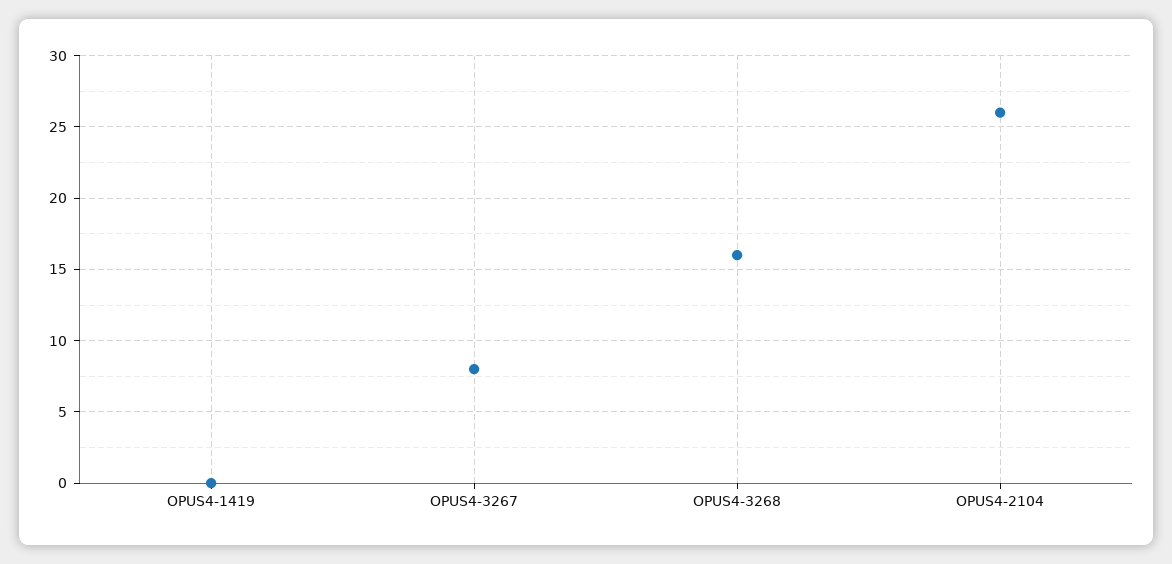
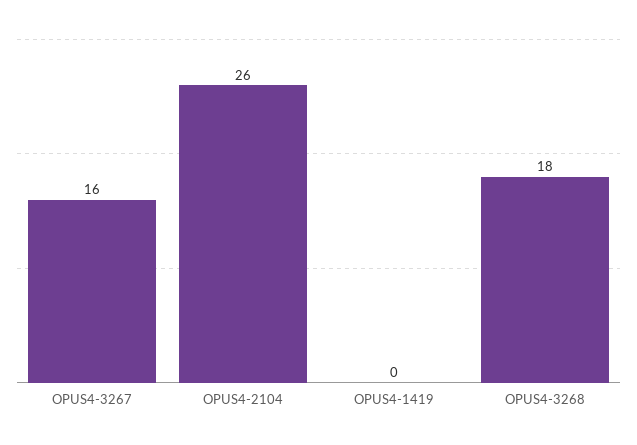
  {
    "OPUS4-1419": 0,
-   "OPUS4-3267": 8,
+   "OPUS4-3267": 16,
-   "OPUS4-3268": 16,
+   "OPUS4-3268": 18,
    "OPUS4-2104": 26
  }

